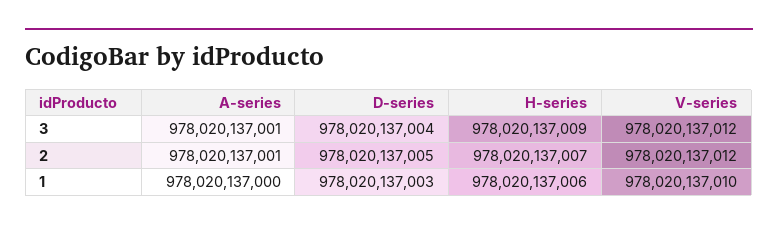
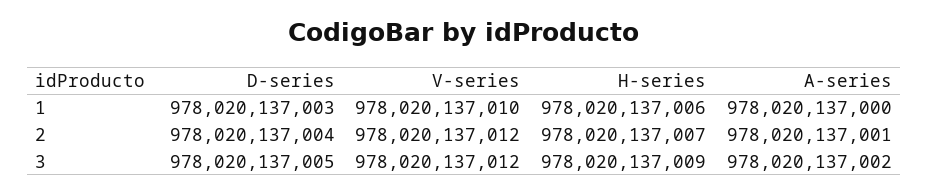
  {
    "A-series": {
-     "3": 978020137001,
+     "3": 978020137002,
      "2": 978020137001,
      "1": 978020137000
    },
    "D-series": {
-     "3": 978020137004,
+     "3": 978020137005,
-     "2": 978020137005,
+     "2": 978020137004,
      "1": 978020137003
    },
    "H-series": {
      "3": 978020137009,
      "2": 978020137007,
      "1": 978020137006
    },
    "V-series": {
      "3": 978020137012,
      "2": 978020137012,
      "1": 978020137010
    }
  }

